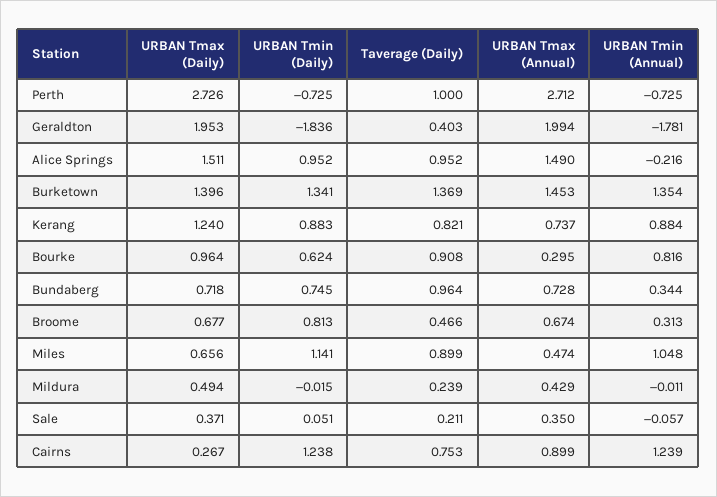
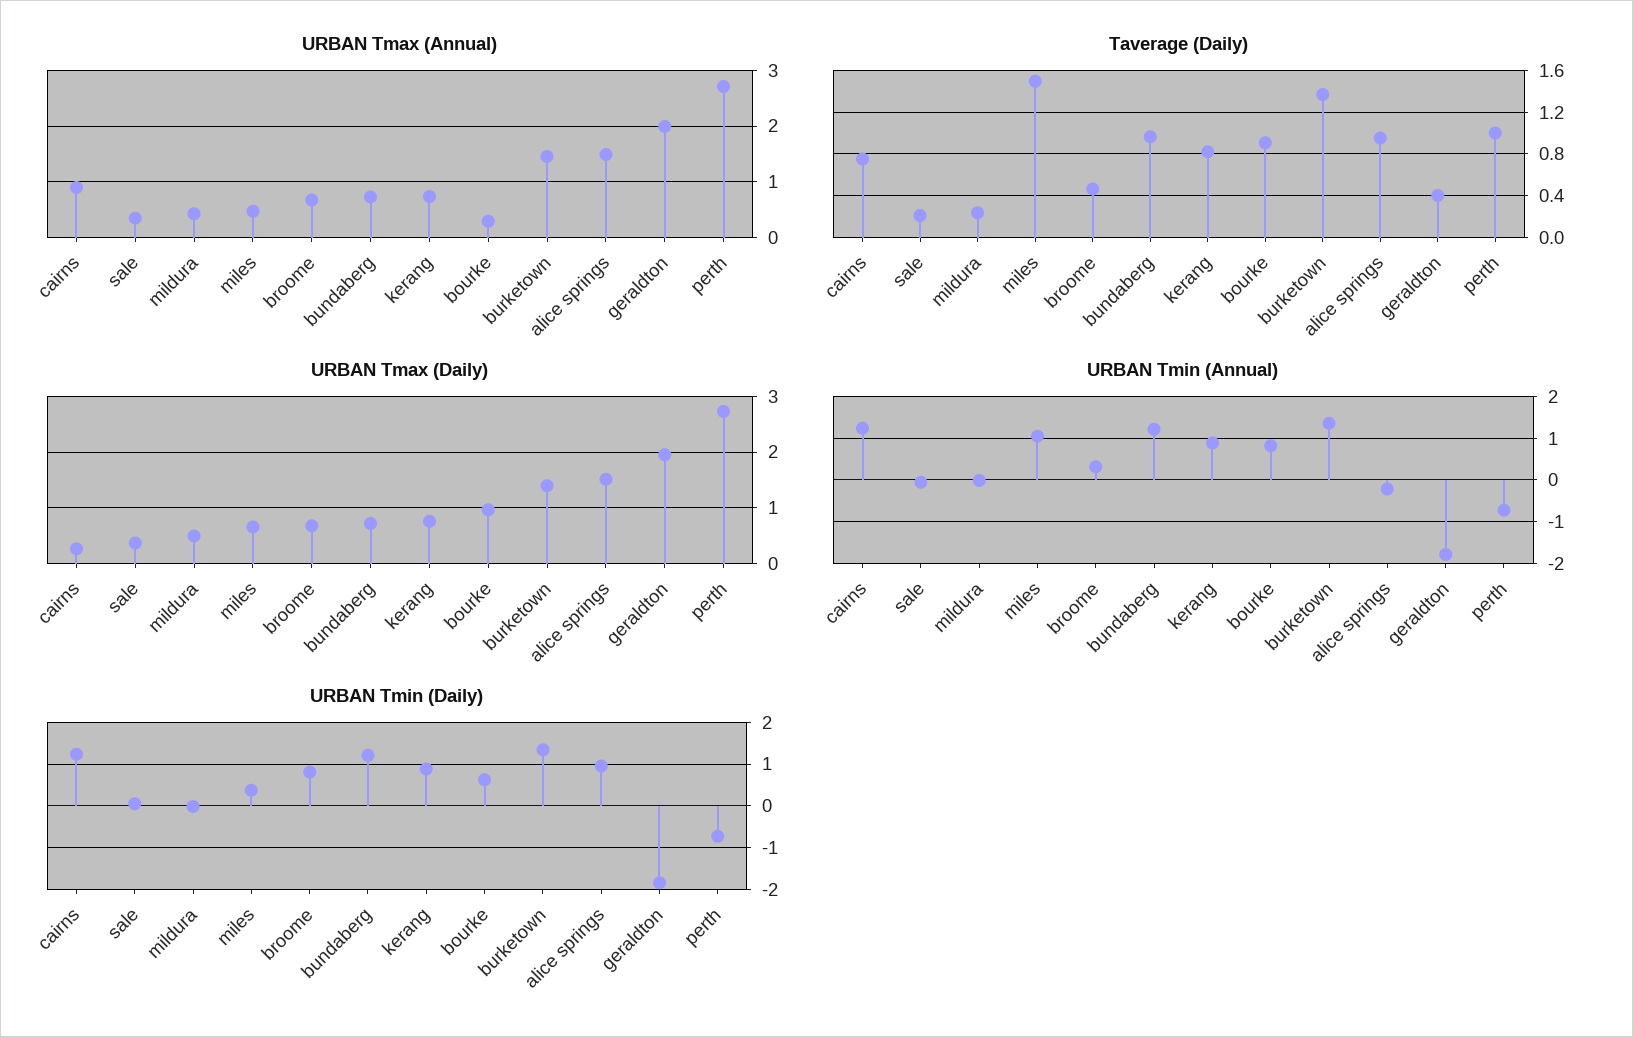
  {
    "URBAN Tmax (Daily)": {
      "Perth": 2.726,
      "Geraldton": 1.953,
      "Alice Springs": 1.511,
      "Burketown": 1.396,
-     "Kerang": 1.24,
+     "Kerang": 0.8,
      "Bourke": 0.964,
      "Bundaberg": 0.718,
      "Broome": 0.677,
      "Miles": 0.656,
      "Mildura": 0.494,
      "Sale": 0.371,
      "Cairns": 0.267
    },
    "URBAN Tmin (Daily)": {
      "Perth": -0.725,
      "Geraldton": -1.836,
      "Alice Springs": 0.952,
      "Burketown": 1.341,
      "Kerang": 0.883,
      "Bourke": 0.624,
-     "Bundaberg": 0.745,
+     "Bundaberg": 1.2,
      "Broome": 0.813,
-     "Miles": 1.141,
+     "Miles": 0.4,
      "Mildura": -0.015,
      "Sale": 0.051,
      "Cairns": 1.238
    },
    "Taverage (Daily)": {
      "Perth": 1,
      "Geraldton": 0.403,
      "Alice Springs": 0.952,
      "Burketown": 1.369,
      "Kerang": 0.821,
      "Bourke": 0.908,
      "Bundaberg": 0.964,
      "Broome": 0.466,
-     "Miles": 0.899,
+     "Miles": 1.5,
      "Mildura": 0.239,
      "Sale": 0.211,
      "Cairns": 0.753
    },
    "URBAN Tmax (Annual)": {
      "Perth": 2.712,
      "Geraldton": 1.994,
      "Alice Springs": 1.49,
      "Burketown": 1.453,
      "Kerang": 0.737,
      "Bourke": 0.295,
      "Bundaberg": 0.728,
      "Broome": 0.674,
      "Miles": 0.474,
      "Mildura": 0.429,
      "Sale": 0.35,
      "Cairns": 0.899
    },
    "URBAN Tmin (Annual)": {
      "Perth": -0.725,
      "Geraldton": -1.781,
      "Alice Springs": -0.216,
      "Burketown": 1.354,
      "Kerang": 0.884,
      "Bourke": 0.816,
-     "Bundaberg": 0.344,
+     "Bundaberg": 1.2,
      "Broome": 0.313,
      "Miles": 1.048,
      "Mildura": -0.011,
      "Sale": -0.057,
      "Cairns": 1.239
    }
  }

